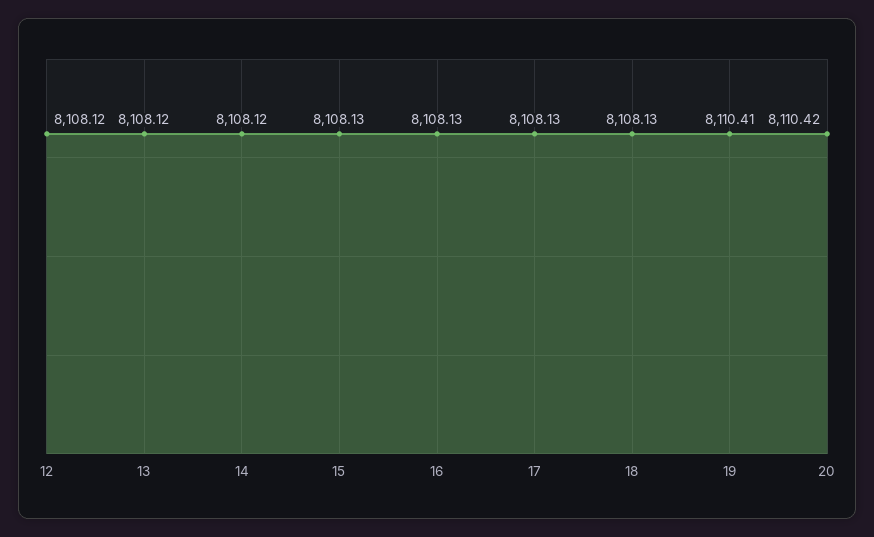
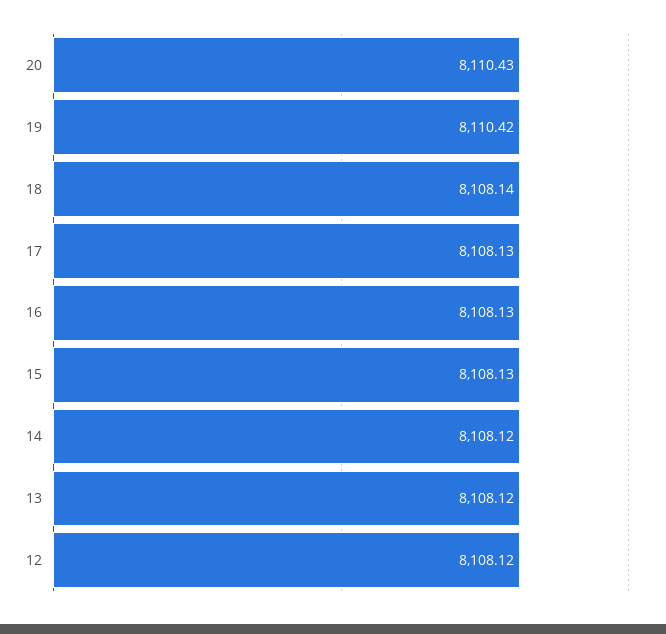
  {
    "12": 8108.12,
    "13": 8108.12,
    "14": 8108.12,
    "15": 8108.13,
    "16": 8108.13,
    "17": 8108.13,
-   "18": 8108.13,
+   "18": 8108.14,
-   "19": 8110.41,
+   "19": 8110.42,
-   "20": 8110.42
+   "20": 8110.43
  }

